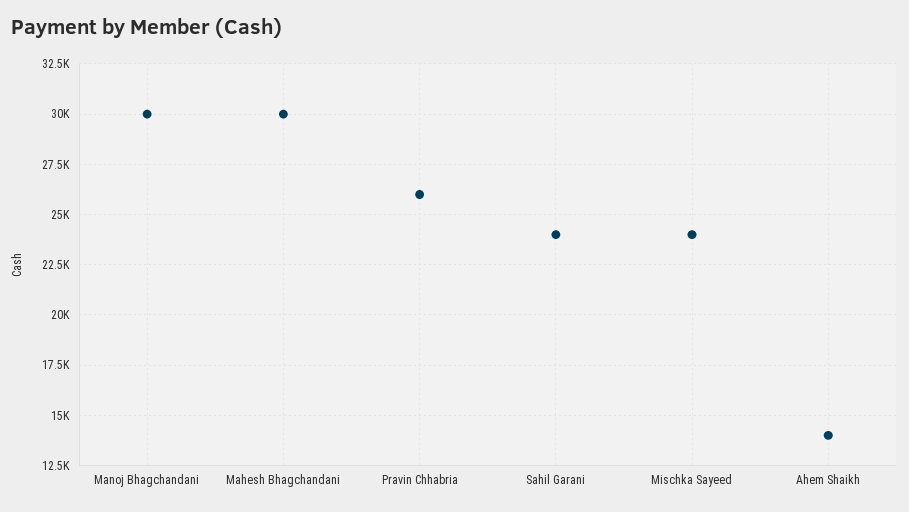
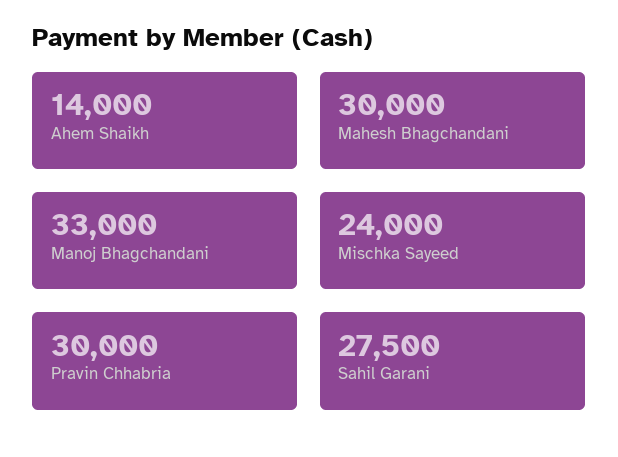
  {
-   "Manoj Bhagchandani": 30000,
+   "Manoj Bhagchandani": 33000,
    "Mahesh Bhagchandani": 30000,
-   "Pravin Chhabria": 26000,
+   "Pravin Chhabria": 30000,
-   "Sahil Garani": 24000,
+   "Sahil Garani": 27500,
    "Mischka Sayeed": 24000,
    "Ahem Shaikh": 14000
  }

